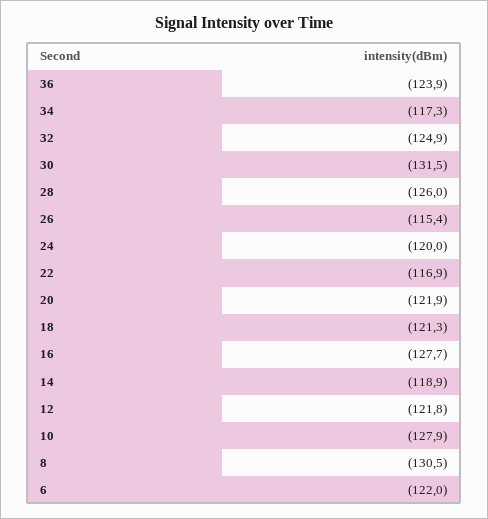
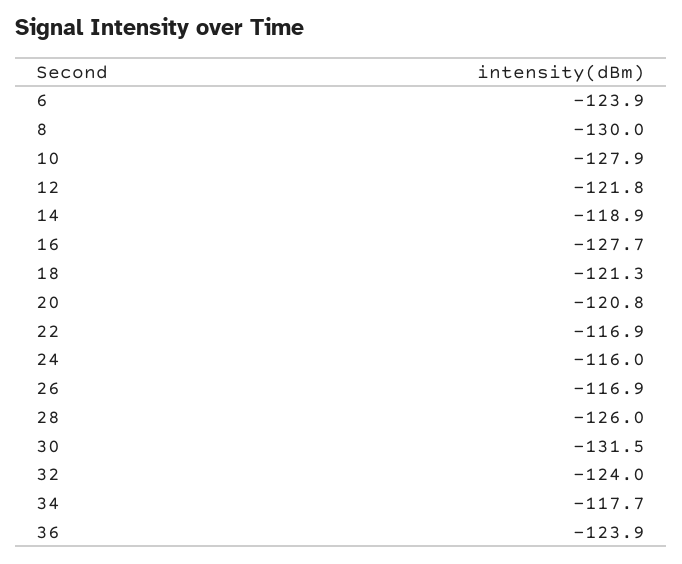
  {
    "36": -123.9,
-   "34": -117.3,
+   "34": -117.7,
-   "32": -124.9,
+   "32": -124,
    "30": -131.5,
    "28": -126,
-   "26": -115.4,
+   "26": -116.9,
-   "24": -120,
+   "24": -116,
    "22": -116.9,
-   "20": -121.9,
+   "20": -120.8,
    "18": -121.3,
    "16": -127.7,
    "14": -118.9,
    "12": -121.8,
    "10": -127.9,
-   "8": -130.5,
+   "8": -130,
-   "6": -122
+   "6": -123.9
  }

